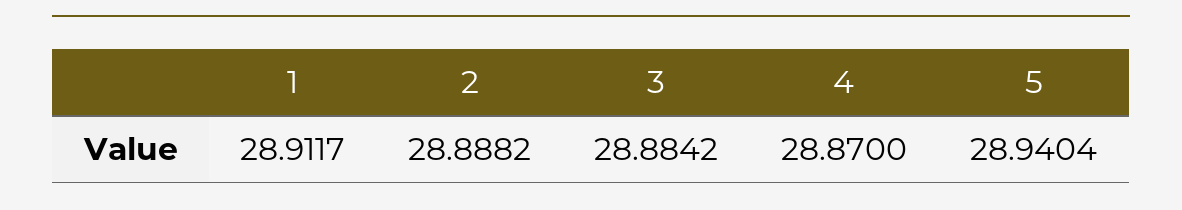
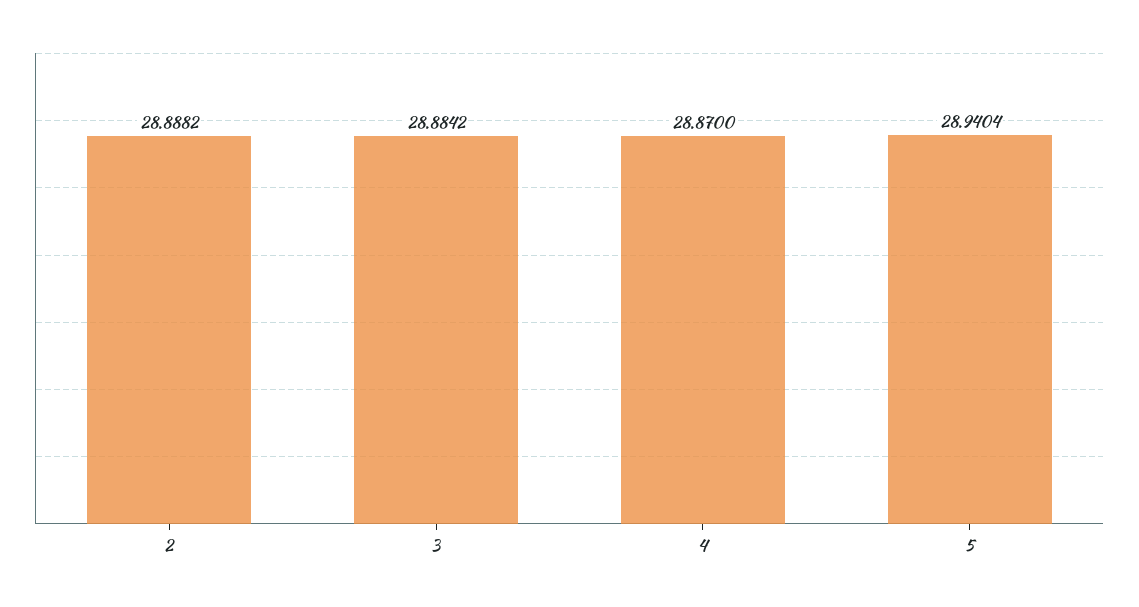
  {
-   "1": 28.9117,
    "2": 28.8882,
    "3": 28.8842,
    "4": 28.87,
    "5": 28.9404
  }

